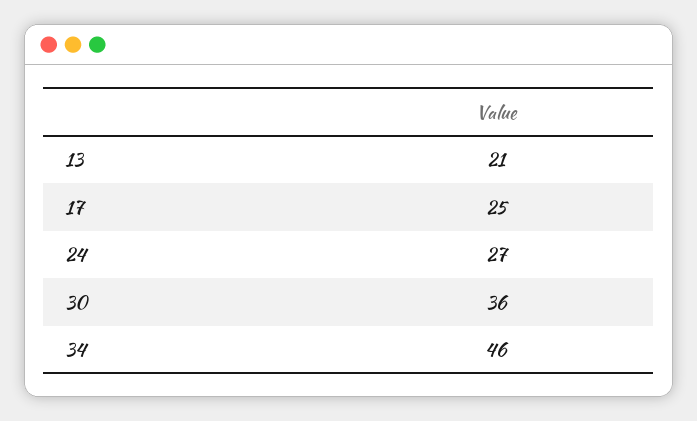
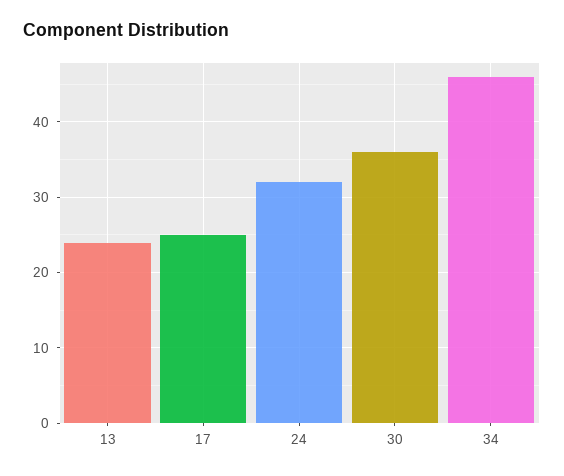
  {
-   "13": 21,
+   "13": 24,
    "17": 25,
-   "24": 27,
+   "24": 32,
    "30": 36,
    "34": 46
  }

